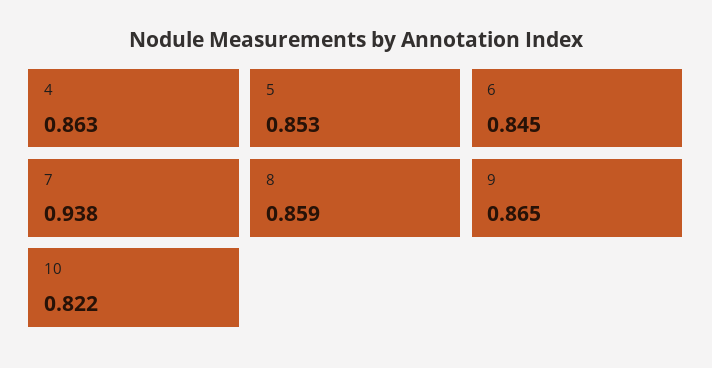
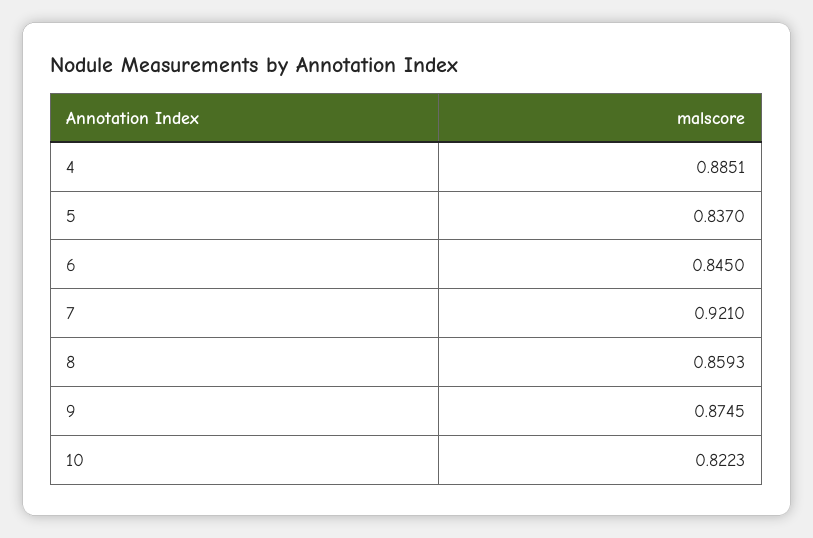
  {
-   "4": 0.863,
+   "4": 0.8851,
-   "5": 0.853,
+   "5": 0.837,
    "6": 0.845,
-   "7": 0.938,
+   "7": 0.921,
    "8": 0.8593,
-   "9": 0.865,
+   "9": 0.8745,
    "10": 0.8223
  }

